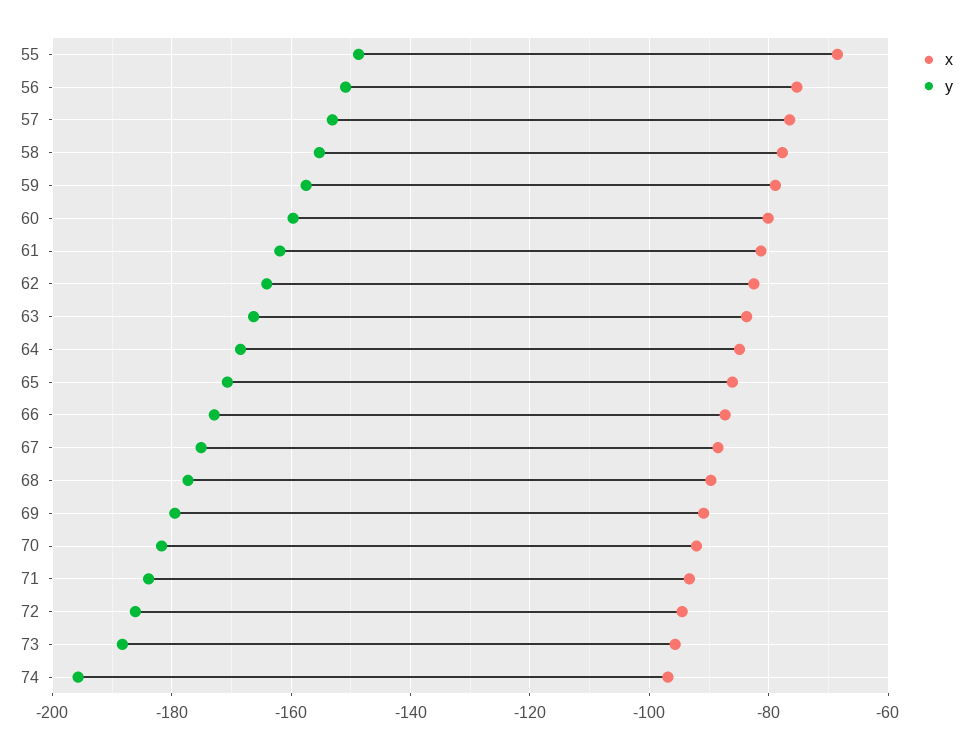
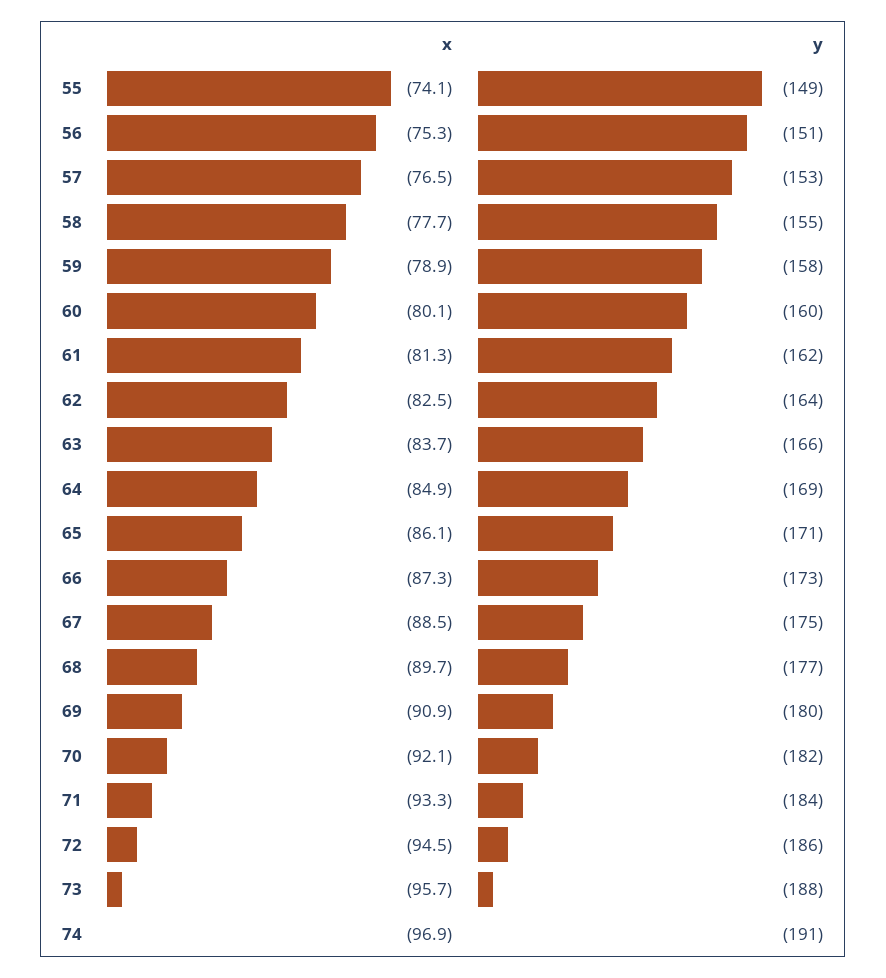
  {
    "x": {
-     "55": -68,
+     "55": -74.1,
      "56": -75.3,
      "57": -76.5,
      "58": -77.7,
      "59": -78.9,
      "60": -80.1,
      "61": -81.3,
      "62": -82.5,
      "63": -83.7,
      "64": -84.9,
      "65": -86.1,
      "66": -87.3,
      "67": -88.5,
      "68": -89.7,
      "69": -90.9,
      "70": -92.1,
      "71": -93.3,
      "72": -94.5,
      "73": -95.7,
      "74": -96.9
    },
    "y": {
      "55": -149,
      "56": -151,
      "57": -153,
      "58": -155,
      "59": -158,
      "60": -160,
      "61": -162,
      "62": -164,
      "63": -166,
      "64": -169,
      "65": -171,
      "66": -173,
      "67": -175,
      "68": -177,
      "69": -180,
      "70": -182,
      "71": -184,
      "72": -186,
      "73": -188,
-     "74": -196
+     "74": -191
    }
  }

